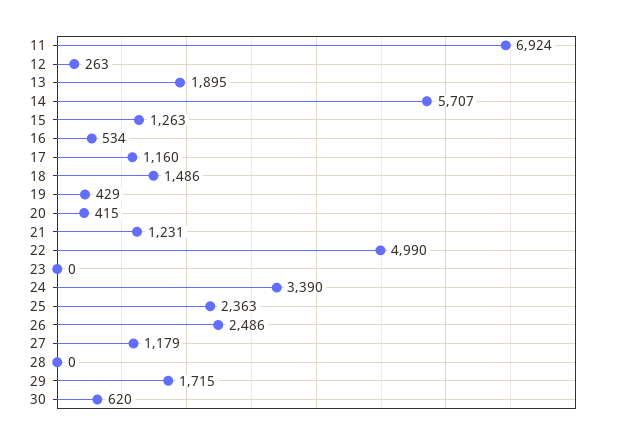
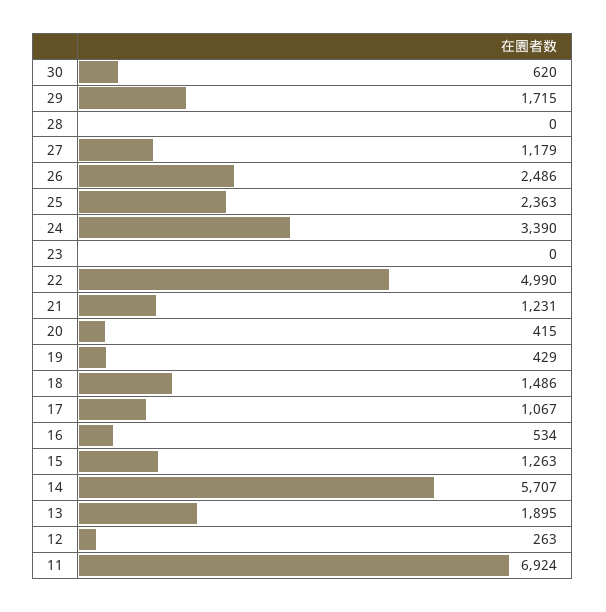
  {
    "11": 6924,
    "12": 263,
    "13": 1895,
    "14": 5707,
    "15": 1263,
    "16": 534,
-   "17": 1160,
+   "17": 1067,
    "18": 1486,
    "19": 429,
    "20": 415,
    "21": 1231,
    "22": 4990,
    "23": 0,
    "24": 3390,
    "25": 2363,
    "26": 2486,
    "27": 1179,
    "28": 0,
    "29": 1715,
    "30": 620
  }

